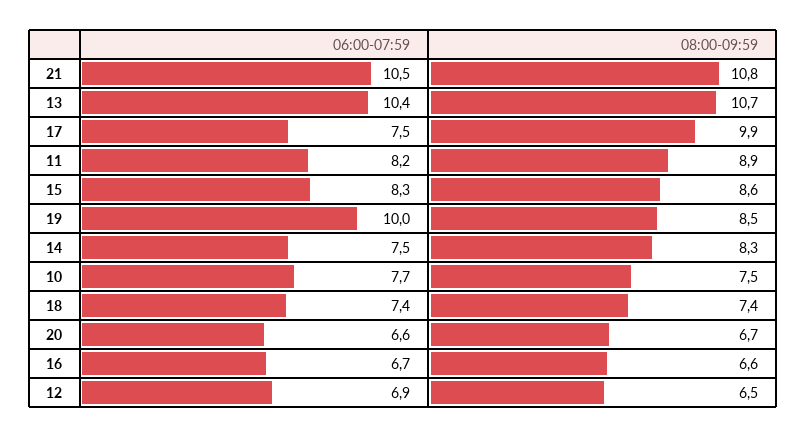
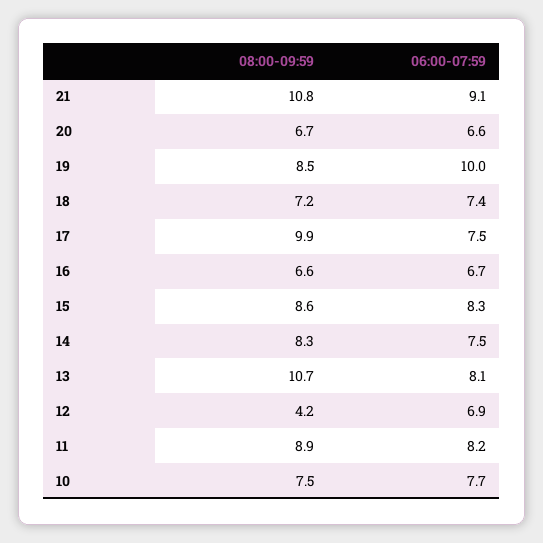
  {
    "06:00-07:59": {
-     "21": 10.5,
+     "21": 9.1,
-     "13": 10.4,
+     "13": 8.1,
      "17": 7.5,
      "11": 8.2,
      "15": 8.3,
      "19": 10,
      "14": 7.5,
      "10": 7.7,
      "18": 7.4,
      "20": 6.6,
      "16": 6.7,
      "12": 6.9
    },
    "08:00-09:59": {
      "21": 10.8,
      "13": 10.7,
      "17": 9.9,
      "11": 8.9,
      "15": 8.6,
      "19": 8.5,
      "14": 8.3,
      "10": 7.5,
-     "18": 7.4,
+     "18": 7.2,
      "20": 6.7,
      "16": 6.6,
-     "12": 6.5
+     "12": 4.2
    }
  }

